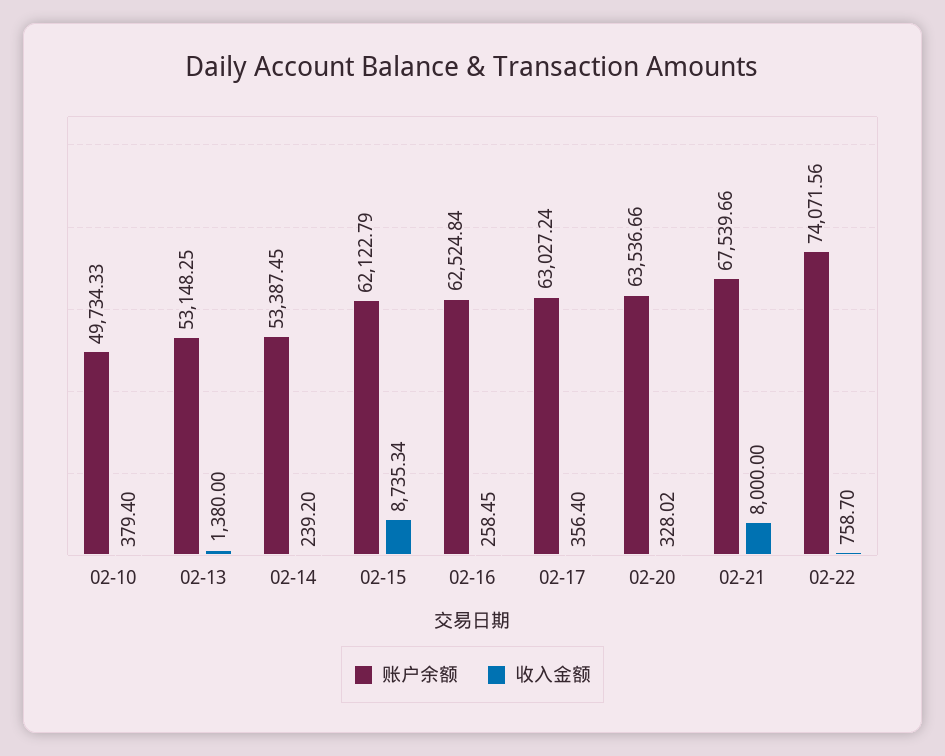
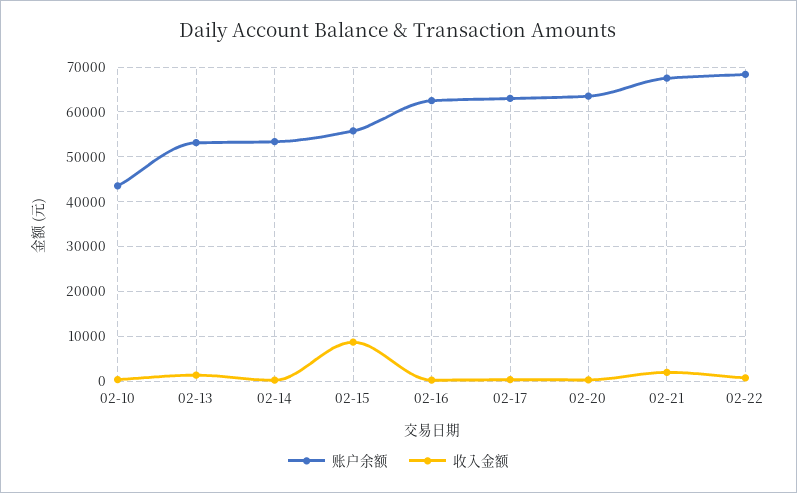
  {
    "账户余额": {
-     "02-10": 49734.33,
+     "02-10": 44000,
      "02-13": 53148.25,
      "02-14": 53387.45,
-     "02-15": 62122.79,
+     "02-15": 56000,
      "02-16": 62524.84,
      "02-17": 63027.24,
      "02-20": 63536.66,
      "02-21": 67539.66,
-     "02-22": 74071.56
+     "02-22": 68000
    },
    "收入金额": {
      "02-10": 379.4,
      "02-13": 1380,
      "02-14": 239.2,
      "02-15": 8735.34,
      "02-16": 258.45,
      "02-17": 356.4,
      "02-20": 328.02,
-     "02-21": 8000,
+     "02-21": 2000,
      "02-22": 758.7
    }
  }

